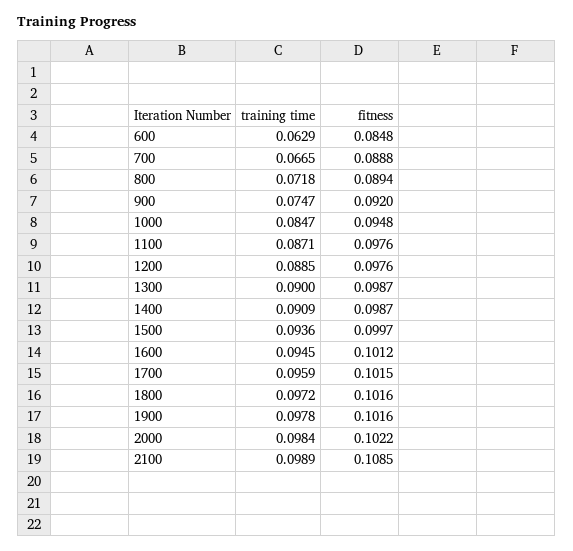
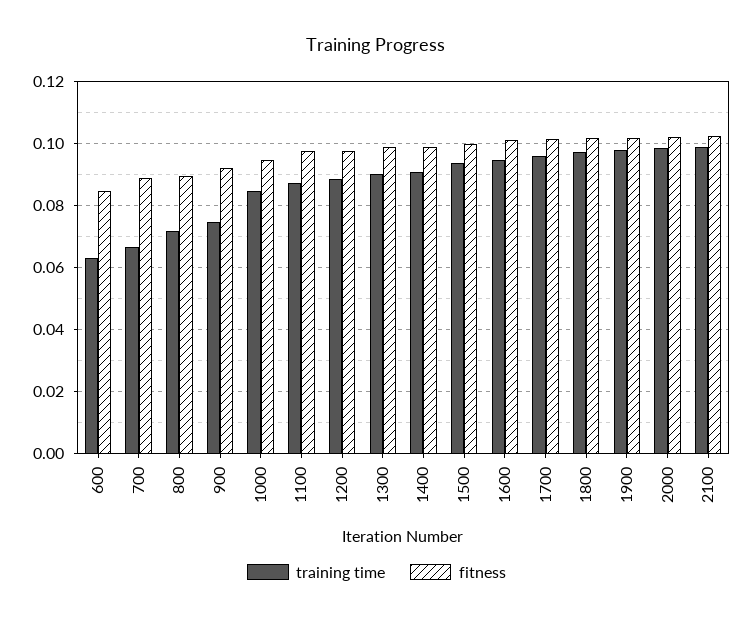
  {
    "training time": {
      "600": 0.0629,
      "700": 0.0665,
      "800": 0.0718,
      "900": 0.0747,
      "1000": 0.0847,
      "1100": 0.0871,
      "1200": 0.0885,
      "1300": 0.09,
      "1400": 0.0909,
      "1500": 0.0936,
      "1600": 0.0945,
      "1700": 0.0959,
      "1800": 0.0972,
      "1900": 0.0978,
      "2000": 0.0984,
      "2100": 0.0989
    },
    "fitness": {
      "600": 0.0848,
      "700": 0.0888,
      "800": 0.0894,
      "900": 0.092,
      "1000": 0.0948,
      "1100": 0.0976,
      "1200": 0.0976,
      "1300": 0.0987,
      "1400": 0.0987,
      "1500": 0.0997,
      "1600": 0.1012,
      "1700": 0.1015,
      "1800": 0.1016,
      "1900": 0.1016,
      "2000": 0.1022,
-     "2100": 0.1085
+     "2100": 0.102
    }
  }

